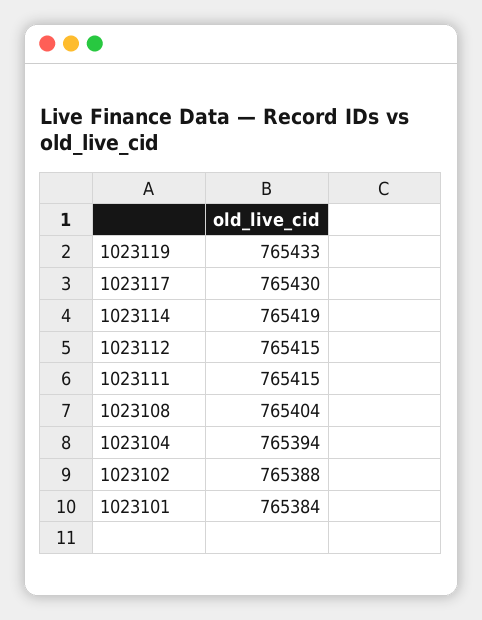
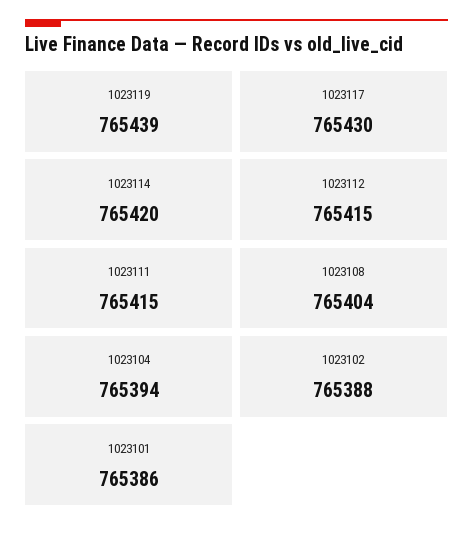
  {
-   "1023119": 765433,
+   "1023119": 765439,
    "1023117": 765430,
-   "1023114": 765419,
+   "1023114": 765420,
    "1023112": 765415,
    "1023111": 765415,
    "1023108": 765404,
    "1023104": 765394,
    "1023102": 765388,
-   "1023101": 765384
+   "1023101": 765386
  }

